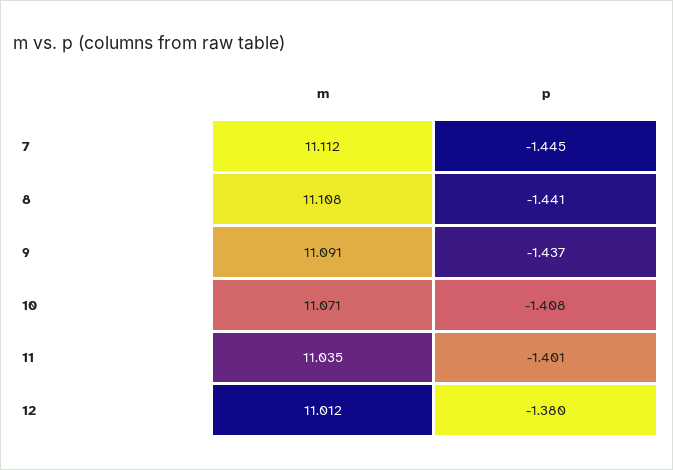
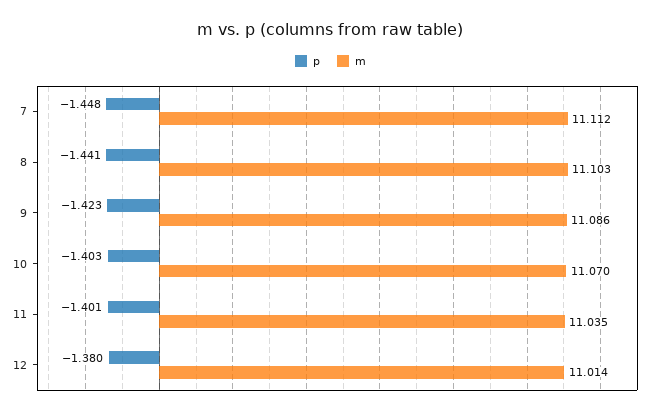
  {
    "m": {
      "7": 11.112,
-     "8": 11.108,
+     "8": 11.103,
-     "9": 11.091,
+     "9": 11.086,
-     "10": 11.071,
+     "10": 11.07,
      "11": 11.035,
-     "12": 11.012
+     "12": 11.014
    },
    "p": {
-     "7": -1.445,
+     "7": -1.448,
      "8": -1.441,
-     "9": -1.437,
+     "9": -1.423,
-     "10": -1.408,
+     "10": -1.403,
      "11": -1.401,
      "12": -1.38
    }
  }

